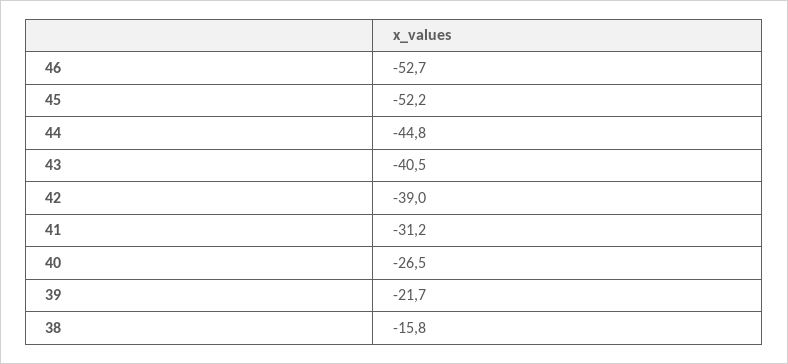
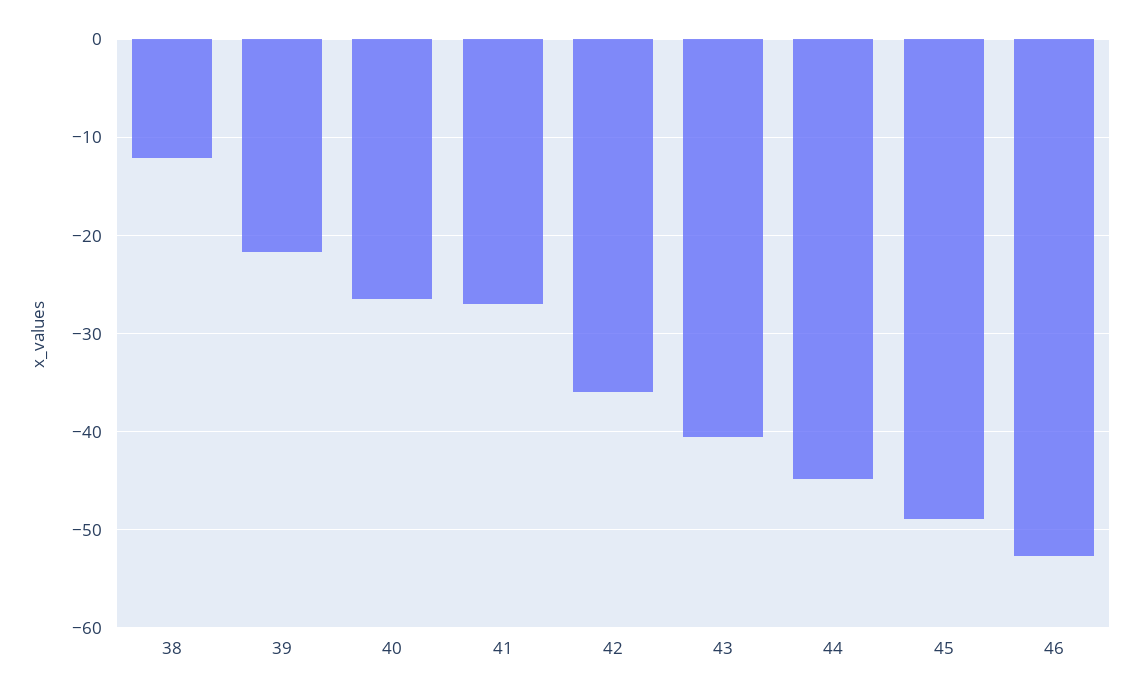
  {
    "46": -52.7,
-   "45": -52.2,
+   "45": -49,
    "44": -44.8,
    "43": -40.5,
-   "42": -39,
+   "42": -36,
-   "41": -31.2,
+   "41": -27,
    "40": -26.5,
    "39": -21.7,
-   "38": -15.8
+   "38": -12
  }

